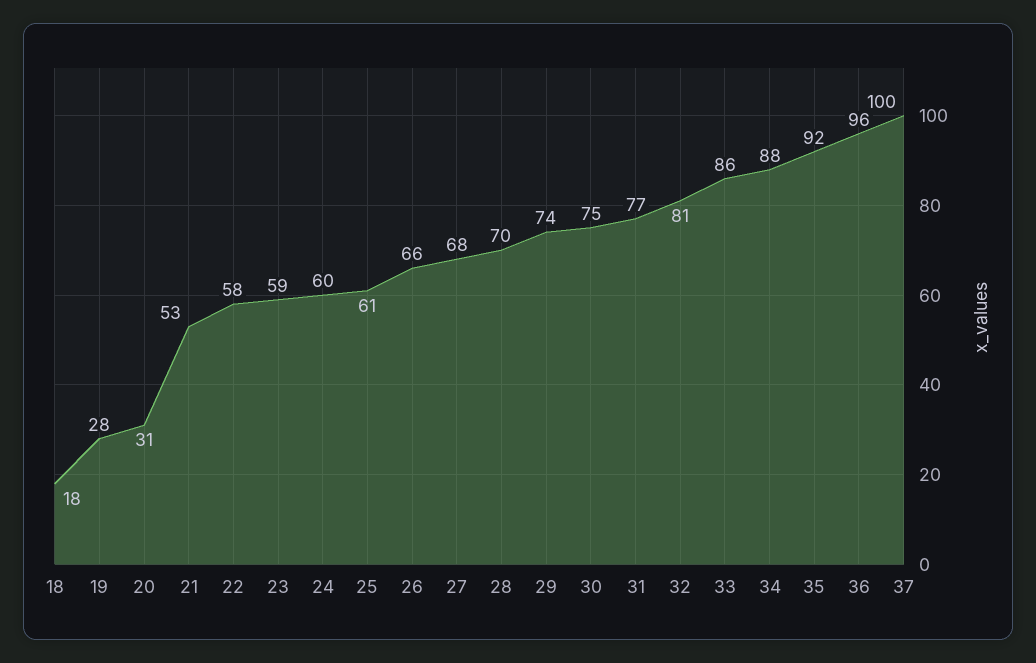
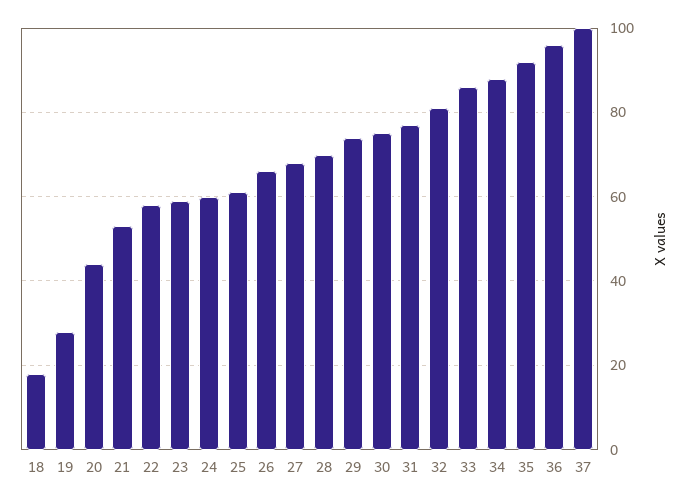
  {
    "18": 18,
    "19": 28,
-   "20": 31,
+   "20": 45,
    "21": 53,
    "22": 58,
    "23": 59,
    "24": 60,
    "25": 61,
    "26": 66,
    "27": 68,
    "28": 70,
    "29": 74,
    "30": 75,
    "31": 77,
    "32": 81,
    "33": 86,
    "34": 88,
    "35": 92,
    "36": 96,
    "37": 100
  }

